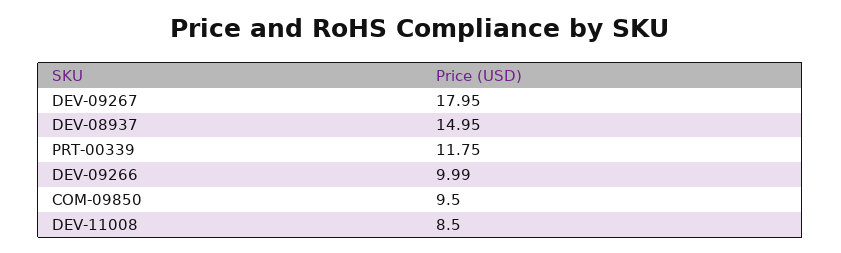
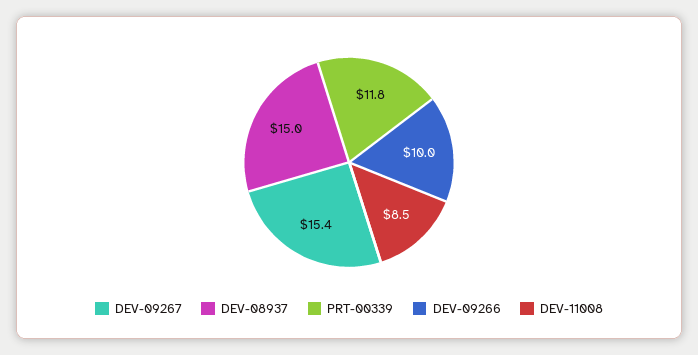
  {
-   "DEV-09267": 17.95,
+   "DEV-09267": 15.4,
    "DEV-08937": 14.95,
    "PRT-00339": 11.75,
    "DEV-09266": 9.99,
-   "COM-09850": 9.5,
    "DEV-11008": 8.5
  }

